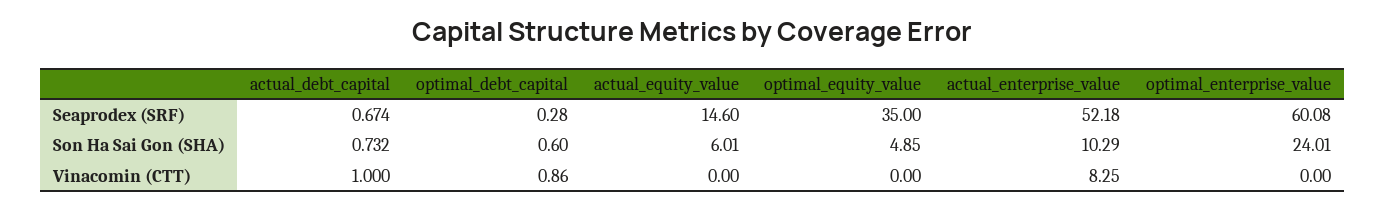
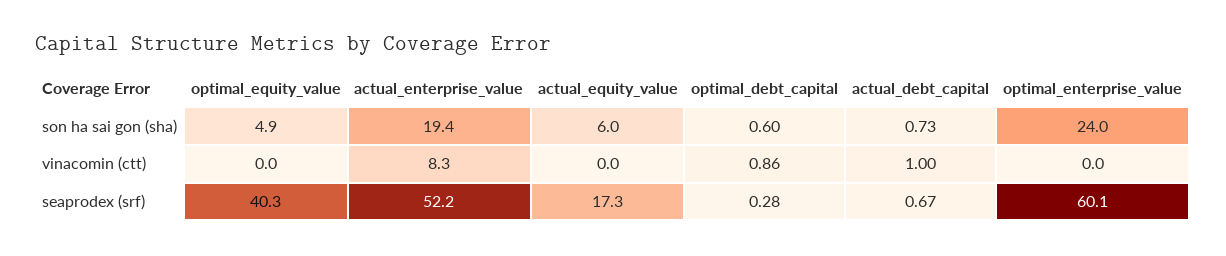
  {
    "actual_debt_capital": {
      "Seaprodex (SRF)": 0.674,
      "Son Ha Sai Gon (SHA)": 0.732,
      "Vinacomin (CTT)": 1
    },
    "optimal_debt_capital": {
      "Seaprodex (SRF)": 0.28,
      "Son Ha Sai Gon (SHA)": 0.6,
      "Vinacomin (CTT)": 0.86
    },
    "actual_equity_value": {
-     "Seaprodex (SRF)": 14.6,
+     "Seaprodex (SRF)": 17.3,
      "Son Ha Sai Gon (SHA)": 6.01,
      "Vinacomin (CTT)": 0
    },
    "optimal_equity_value": {
-     "Seaprodex (SRF)": 35,
+     "Seaprodex (SRF)": 40.3,
      "Son Ha Sai Gon (SHA)": 4.85,
      "Vinacomin (CTT)": 0
    },
    "actual_enterprise_value": {
      "Seaprodex (SRF)": 52.18,
-     "Son Ha Sai Gon (SHA)": 10.29,
+     "Son Ha Sai Gon (SHA)": 19.4,
      "Vinacomin (CTT)": 8.25
    },
    "optimal_enterprise_value": {
      "Seaprodex (SRF)": 60.08,
      "Son Ha Sai Gon (SHA)": 24.01,
      "Vinacomin (CTT)": 0
    }
  }

